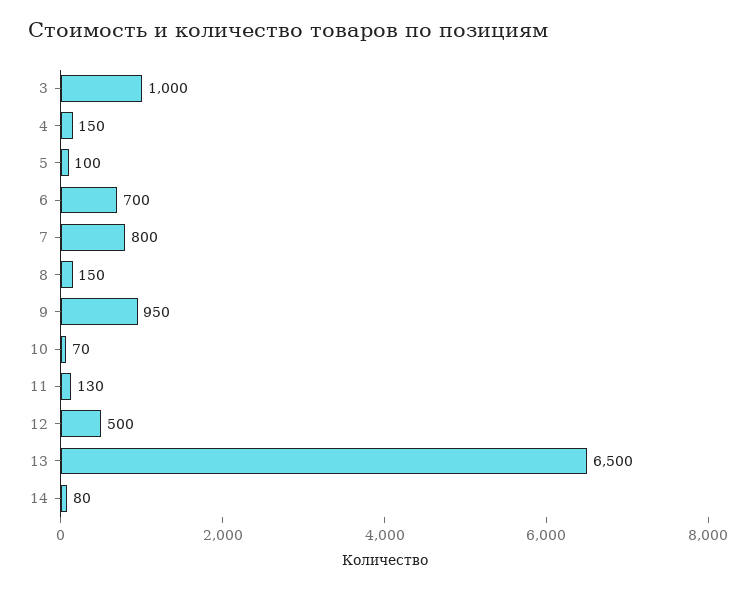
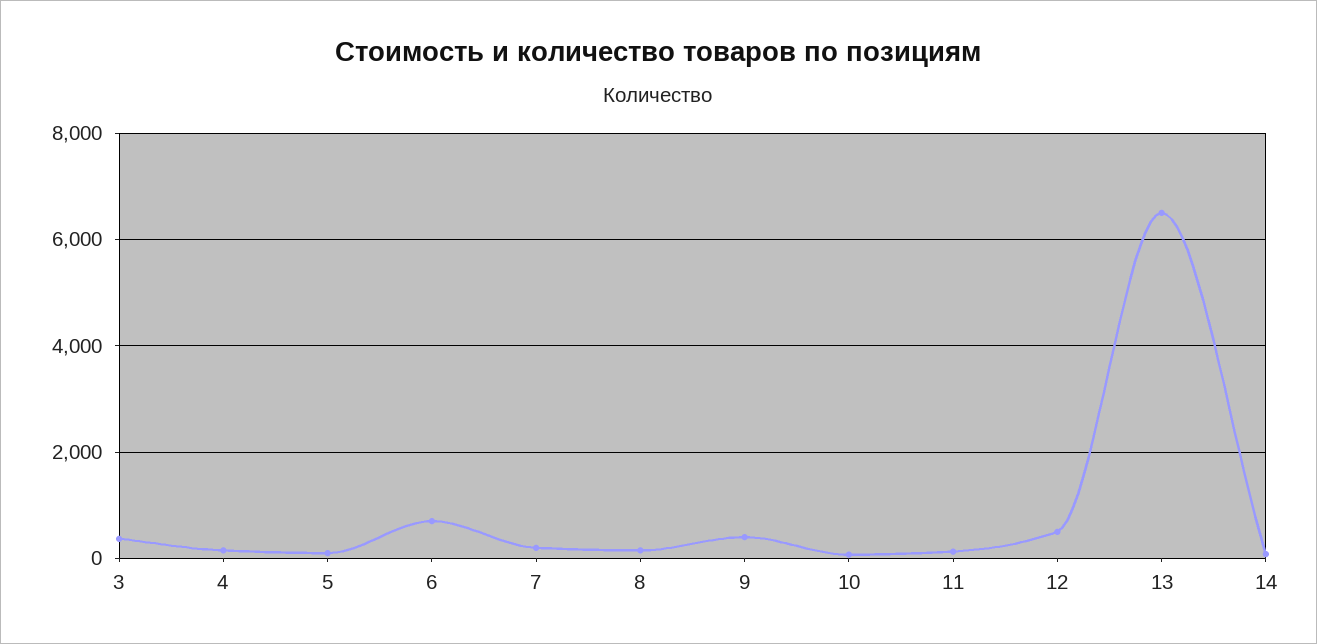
  {
-   "3": 1000,
+   "3": 400,
    "4": 150,
    "5": 100,
    "6": 700,
-   "7": 800,
+   "7": 200,
    "8": 150,
-   "9": 950,
+   "9": 400,
    "10": 70,
    "11": 130,
    "12": 500,
    "13": 6500,
    "14": 80
  }

